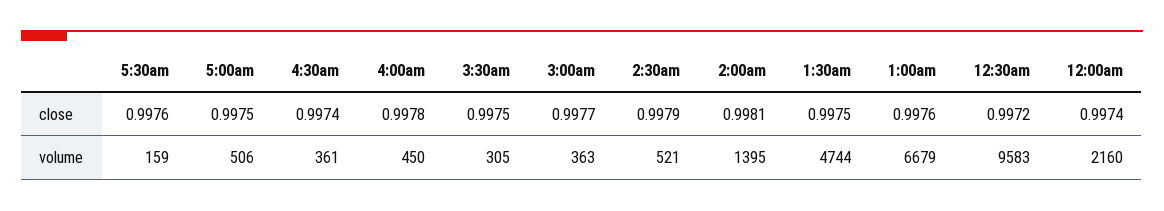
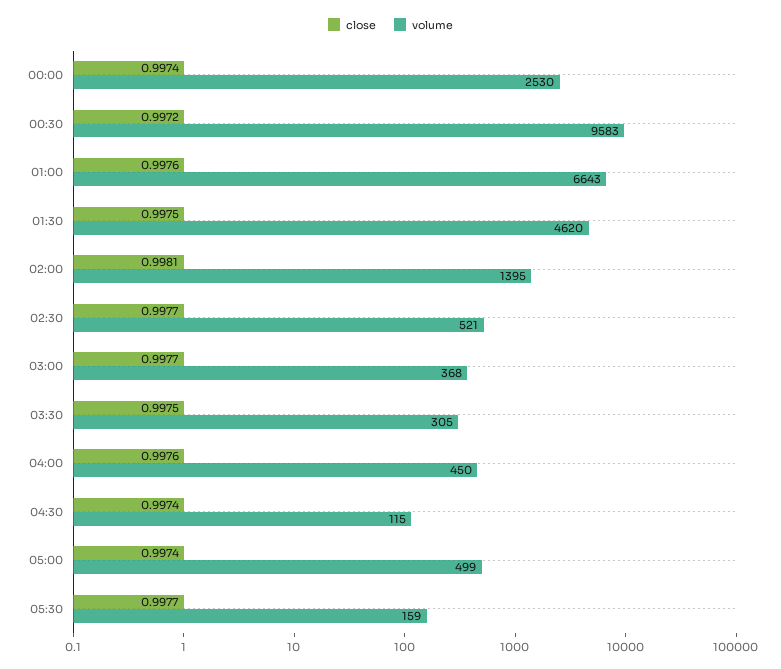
  {
    "close": {
-     "5:30am": 0.9976,
+     "5:30am": 0.9977,
-     "5:00am": 0.9975,
+     "5:00am": 0.9974,
      "4:30am": 0.9974,
-     "4:00am": 0.9978,
+     "4:00am": 0.9976,
      "3:30am": 0.9975,
      "3:00am": 0.9977,
-     "2:30am": 0.9979,
+     "2:30am": 0.9977,
      "2:00am": 0.9981,
      "1:30am": 0.9975,
      "1:00am": 0.9976,
      "12:30am": 0.9972,
      "12:00am": 0.9974
    },
    "volume": {
      "5:30am": 159,
-     "5:00am": 506,
+     "5:00am": 499,
-     "4:30am": 361,
+     "4:30am": 115,
      "4:00am": 450,
      "3:30am": 305,
-     "3:00am": 363,
+     "3:00am": 368,
      "2:30am": 521,
      "2:00am": 1395,
-     "1:30am": 4744,
+     "1:30am": 4620,
-     "1:00am": 6679,
+     "1:00am": 6643,
      "12:30am": 9583,
-     "12:00am": 2160
+     "12:00am": 2530
    }
  }

